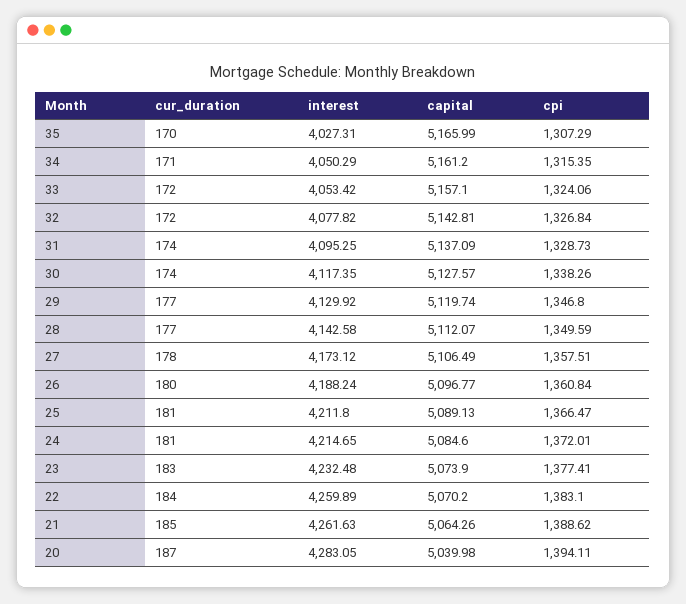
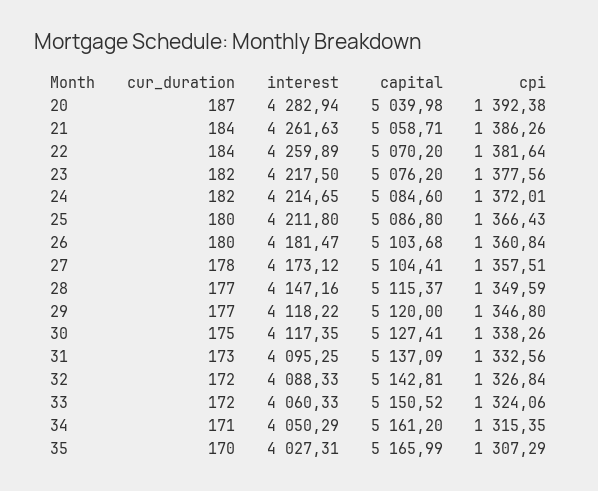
  {
    "cur_duration": {
      "35": 170,
      "34": 171,
      "33": 172,
      "32": 172,
-     "31": 174,
+     "31": 173,
-     "30": 174,
+     "30": 175,
      "29": 177,
      "28": 177,
      "27": 178,
      "26": 180,
-     "25": 181,
+     "25": 180,
-     "24": 181,
+     "24": 182,
-     "23": 183,
+     "23": 182,
      "22": 184,
-     "21": 185,
+     "21": 184,
      "20": 187
    },
    "interest": {
      "35": 4027.31,
      "34": 4050.29,
-     "33": 4053.42,
+     "33": 4060.33,
-     "32": 4077.82,
+     "32": 4088.33,
      "31": 4095.25,
      "30": 4117.35,
-     "29": 4129.92,
+     "29": 4118.22,
-     "28": 4142.58,
+     "28": 4147.16,
      "27": 4173.12,
-     "26": 4188.24,
+     "26": 4181.47,
      "25": 4211.8,
      "24": 4214.65,
-     "23": 4232.48,
+     "23": 4217.5,
      "22": 4259.89,
      "21": 4261.63,
-     "20": 4283.05
+     "20": 4282.94
    },
    "capital": {
      "35": 5165.99,
      "34": 5161.2,
-     "33": 5157.1,
+     "33": 5150.52,
      "32": 5142.81,
      "31": 5137.09,
-     "30": 5127.57,
+     "30": 5127.41,
-     "29": 5119.74,
+     "29": 5120,
-     "28": 5112.07,
+     "28": 5115.37,
-     "27": 5106.49,
+     "27": 5104.41,
-     "26": 5096.77,
+     "26": 5103.68,
-     "25": 5089.13,
+     "25": 5086.8,
      "24": 5084.6,
-     "23": 5073.9,
+     "23": 5076.2,
      "22": 5070.2,
-     "21": 5064.26,
+     "21": 5058.71,
      "20": 5039.98
    },
    "cpi": {
      "35": 1307.29,
      "34": 1315.35,
      "33": 1324.06,
      "32": 1326.84,
-     "31": 1328.73,
+     "31": 1332.56,
      "30": 1338.26,
      "29": 1346.8,
      "28": 1349.59,
      "27": 1357.51,
      "26": 1360.84,
-     "25": 1366.47,
+     "25": 1366.43,
      "24": 1372.01,
-     "23": 1377.41,
+     "23": 1377.56,
-     "22": 1383.1,
+     "22": 1381.64,
-     "21": 1388.62,
+     "21": 1386.26,
-     "20": 1394.11
+     "20": 1392.38
    }
  }

